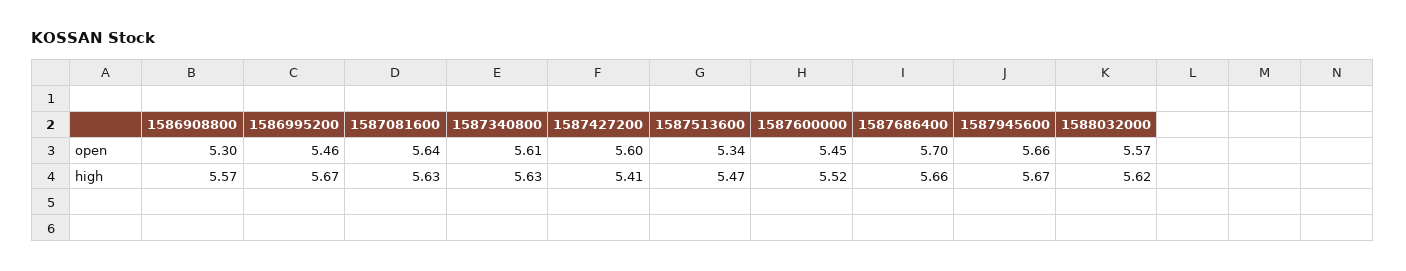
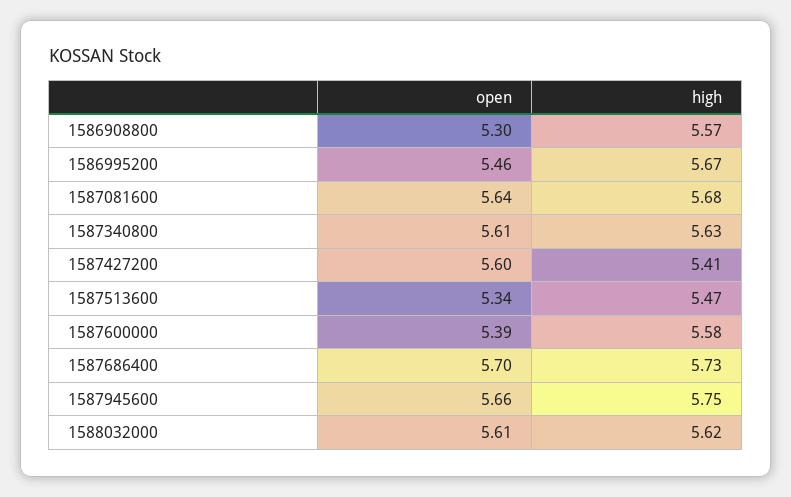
  {
    "1586908800": {
      "open": 5.3,
      "high": 5.57
    },
    "1586995200": {
      "open": 5.46,
      "high": 5.67
    },
    "1587081600": {
      "open": 5.64,
-     "high": 5.63
+     "high": 5.68
    },
    "1587340800": {
      "open": 5.61,
      "high": 5.63
    },
    "1587427200": {
      "open": 5.6,
      "high": 5.41
    },
    "1587513600": {
      "open": 5.34,
      "high": 5.47
    },
    "1587600000": {
-     "open": 5.45,
+     "open": 5.39,
-     "high": 5.52
+     "high": 5.58
    },
    "1587686400": {
      "open": 5.7,
-     "high": 5.66
+     "high": 5.73
    },
    "1587945600": {
      "open": 5.66,
-     "high": 5.67
+     "high": 5.75
    },
    "1588032000": {
-     "open": 5.57,
+     "open": 5.61,
      "high": 5.62
    }
  }

